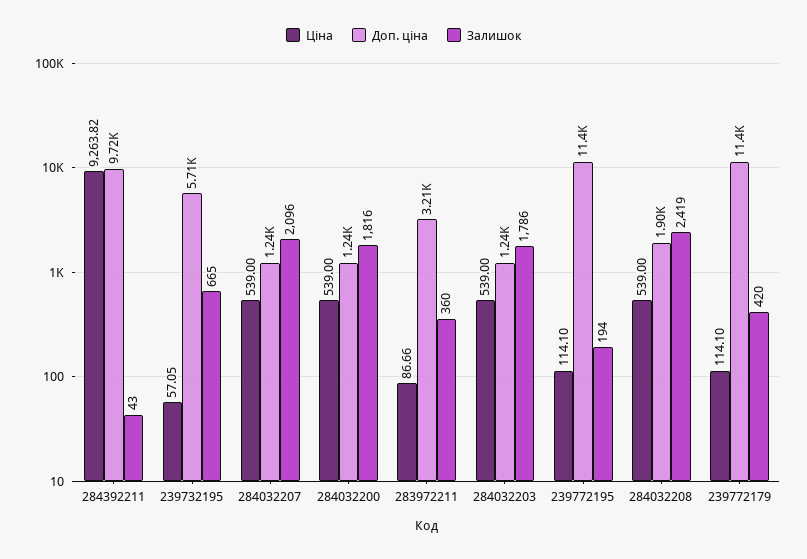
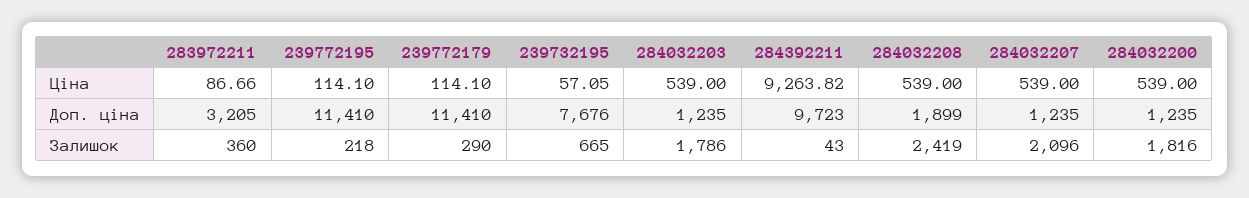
  {
    "Ціна": {
      "284392211": 9263.82,
      "239732195": 57.05,
      "284032207": 539,
      "284032200": 539,
      "283972211": 86.66,
      "284032203": 539,
      "239772195": 114.1,
      "284032208": 539,
      "239772179": 114.1
    },
    "Доп. ціна": {
      "284392211": 9723,
-     "239732195": 5710,
+     "239732195": 7676,
      "284032207": 1235,
      "284032200": 1235,
      "283972211": 3205,
      "284032203": 1235,
      "239772195": 11410,
      "284032208": 1899,
      "239772179": 11410
    },
    "Залишок": {
      "284392211": 43,
      "239732195": 665,
      "284032207": 2096,
      "284032200": 1816,
      "283972211": 360,
      "284032203": 1786,
-     "239772195": 194,
+     "239772195": 218,
      "284032208": 2419,
-     "239772179": 420
+     "239772179": 290
    }
  }

